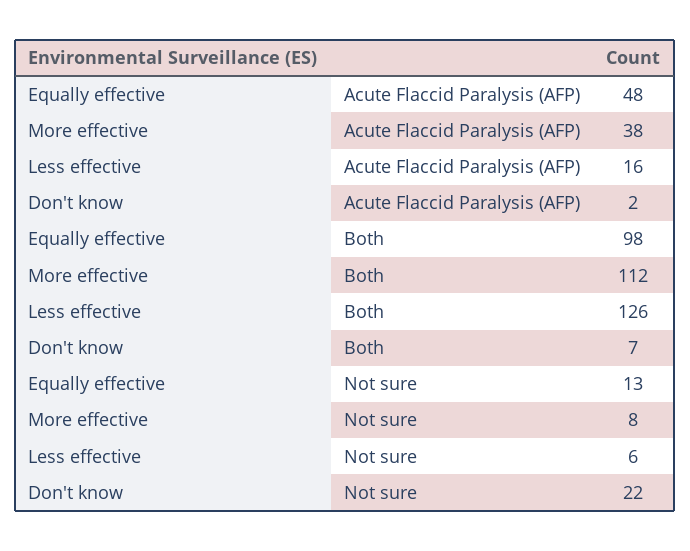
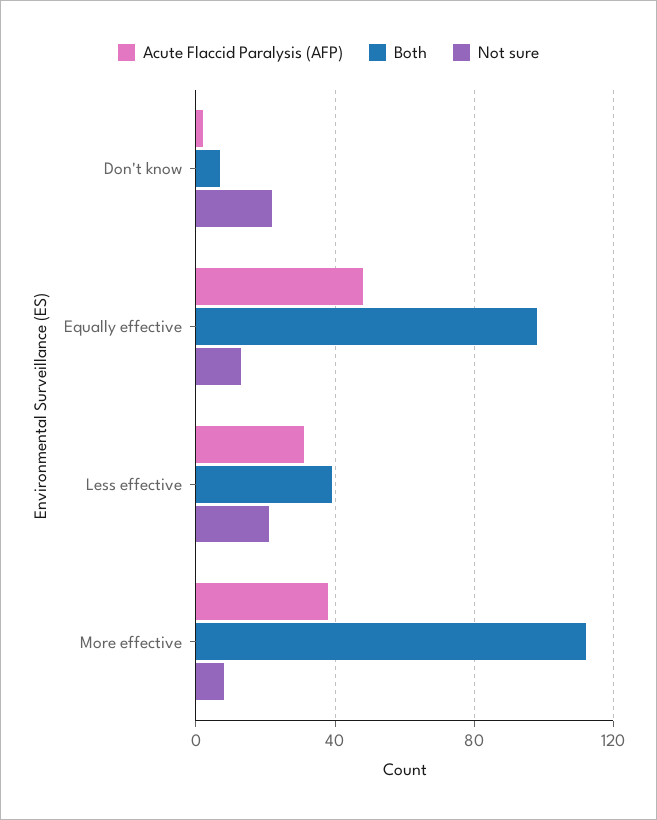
  {
    "Acute Flaccid Paralysis (AFP)": {
      "Equally effective": 48,
      "More effective": 38,
-     "Less effective": 16,
+     "Less effective": 30,
      "Don't know": 2
    },
    "Both": {
      "Equally effective": 98,
      "More effective": 112,
-     "Less effective": 126,
+     "Less effective": 40,
      "Don't know": 7
    },
    "Not sure": {
      "Equally effective": 13,
      "More effective": 8,
-     "Less effective": 6,
+     "Less effective": 20,
      "Don't know": 22
    }
  }

